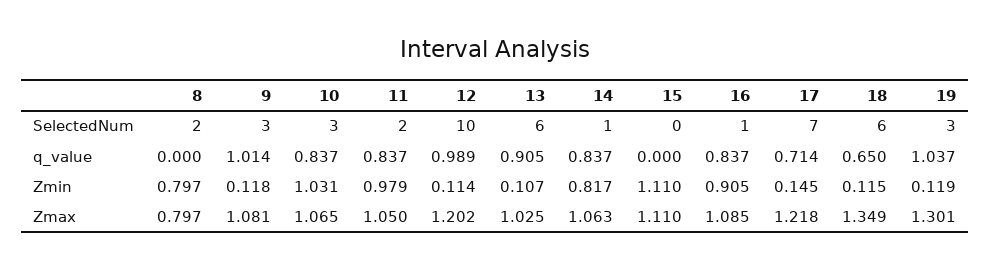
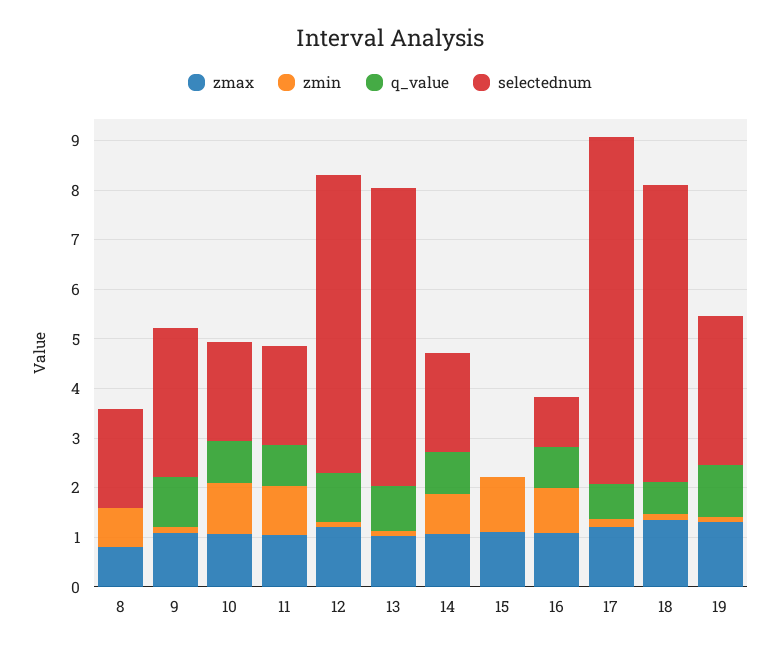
  {
    "SelectedNum": {
      "8": 2,
      "9": 3,
-     "10": 3,
+     "10": 2,
      "11": 2,
-     "12": 10,
+     "12": 6,
      "13": 6,
-     "14": 1,
+     "14": 2,
      "15": 0,
      "16": 1,
      "17": 7,
      "18": 6,
      "19": 3
    },
    "q_value": {
      "8": 0,
      "9": 1.014,
      "10": 0.837,
      "11": 0.837,
      "12": 0.989,
      "13": 0.905,
      "14": 0.837,
      "15": 0,
      "16": 0.837,
      "17": 0.714,
      "18": 0.65,
      "19": 1.037
    },
    "Zmin": {
      "8": 0.797,
      "9": 0.118,
      "10": 1.031,
      "11": 0.979,
      "12": 0.114,
      "13": 0.107,
      "14": 0.817,
      "15": 1.11,
      "16": 0.905,
      "17": 0.145,
      "18": 0.115,
      "19": 0.119
    },
    "Zmax": {
      "8": 0.797,
      "9": 1.081,
      "10": 1.065,
      "11": 1.05,
      "12": 1.202,
      "13": 1.025,
      "14": 1.063,
      "15": 1.11,
      "16": 1.085,
      "17": 1.218,
      "18": 1.349,
      "19": 1.301
    }
  }

